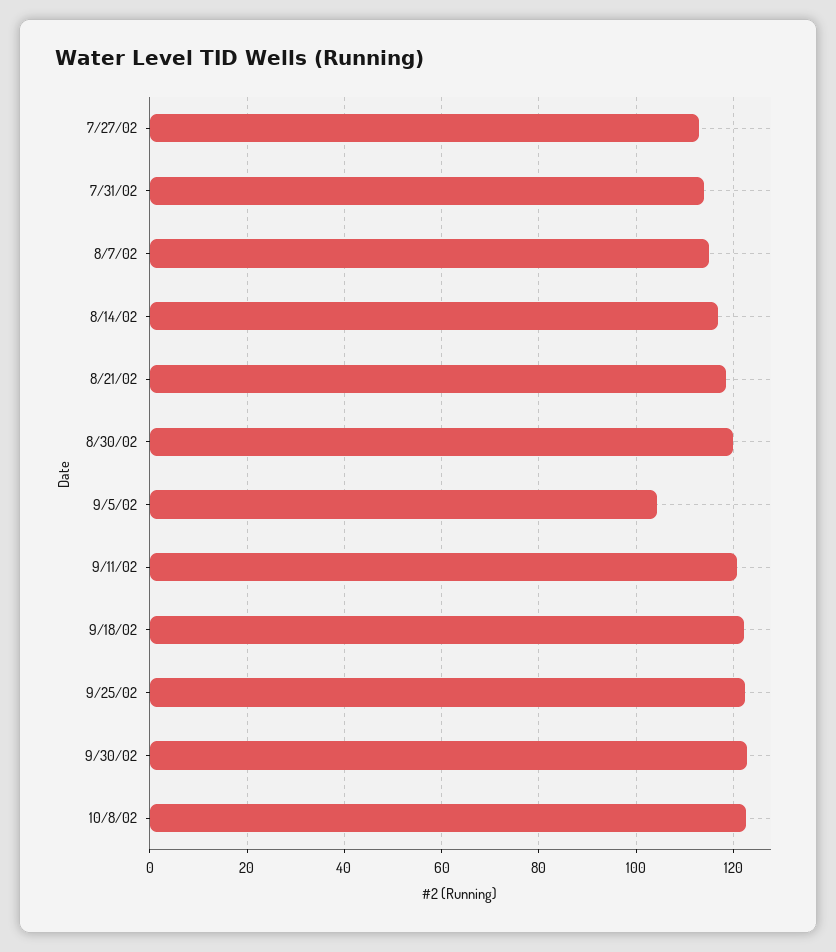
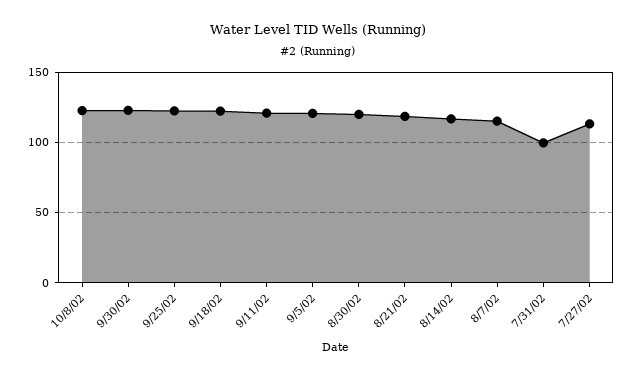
  {
    "7/27/02": 114,
-   "7/31/02": 114,
+   "7/31/02": 100,
    "8/7/02": 116,
    "8/14/02": 116,
    "8/21/02": 118,
    "8/30/02": 120,
-   "9/5/02": 104,
+   "9/5/02": 120,
    "9/11/02": 120,
    "9/18/02": 122,
    "9/25/02": 122,
    "9/30/02": 122,
    "10/8/02": 122
  }

